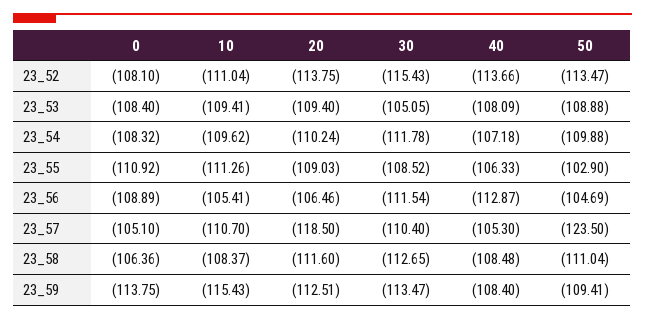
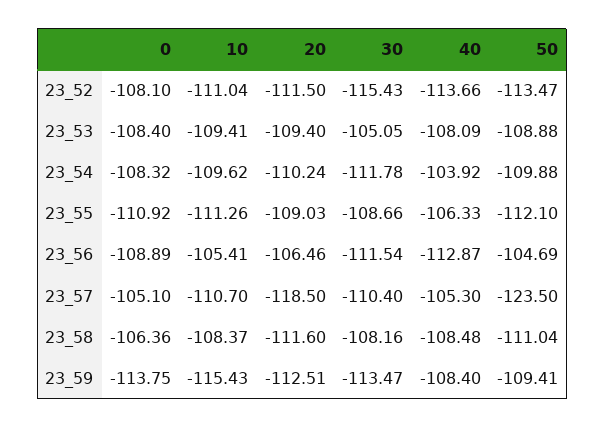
  {
    "0": {
      "23_52": -108.1,
      "23_53": -108.4,
      "23_54": -108.32,
      "23_55": -110.92,
      "23_56": -108.89,
      "23_57": -105.1,
      "23_58": -106.36,
      "23_59": -113.75
    },
    "10": {
      "23_52": -111.04,
      "23_53": -109.41,
      "23_54": -109.62,
      "23_55": -111.26,
      "23_56": -105.41,
      "23_57": -110.7,
      "23_58": -108.37,
      "23_59": -115.43
    },
    "20": {
-     "23_52": -113.75,
+     "23_52": -111.5,
      "23_53": -109.4,
      "23_54": -110.24,
      "23_55": -109.03,
      "23_56": -106.46,
      "23_57": -118.5,
      "23_58": -111.6,
      "23_59": -112.51
    },
    "30": {
      "23_52": -115.43,
      "23_53": -105.05,
      "23_54": -111.78,
-     "23_55": -108.52,
+     "23_55": -108.66,
      "23_56": -111.54,
      "23_57": -110.4,
-     "23_58": -112.65,
+     "23_58": -108.16,
      "23_59": -113.47
    },
    "40": {
      "23_52": -113.66,
      "23_53": -108.09,
-     "23_54": -107.18,
+     "23_54": -103.92,
      "23_55": -106.33,
      "23_56": -112.87,
      "23_57": -105.3,
      "23_58": -108.48,
      "23_59": -108.4
    },
    "50": {
      "23_52": -113.47,
      "23_53": -108.88,
      "23_54": -109.88,
-     "23_55": -102.9,
+     "23_55": -112.1,
      "23_56": -104.69,
      "23_57": -123.5,
      "23_58": -111.04,
      "23_59": -109.41
    }
  }

